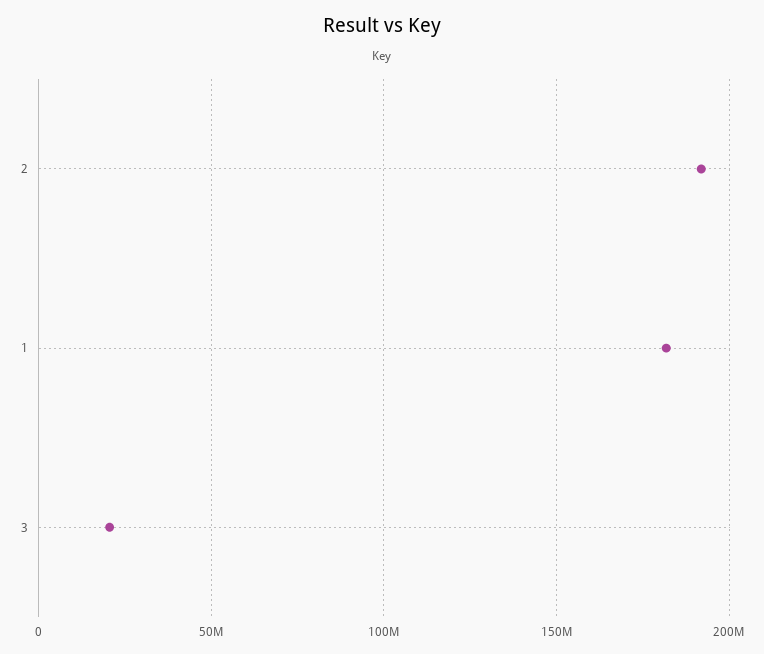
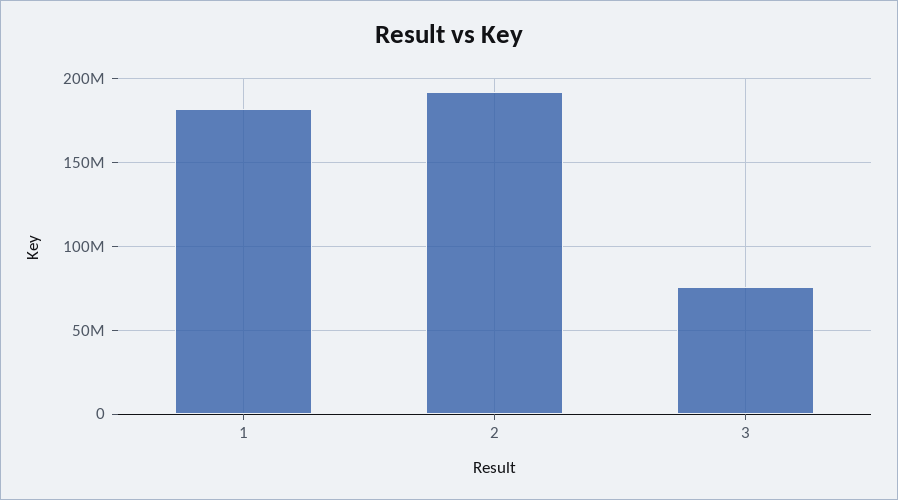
  {
    "2": 190000000,
    "1": 180000000,
-   "3": 20000000
+   "3": 75000000
  }

